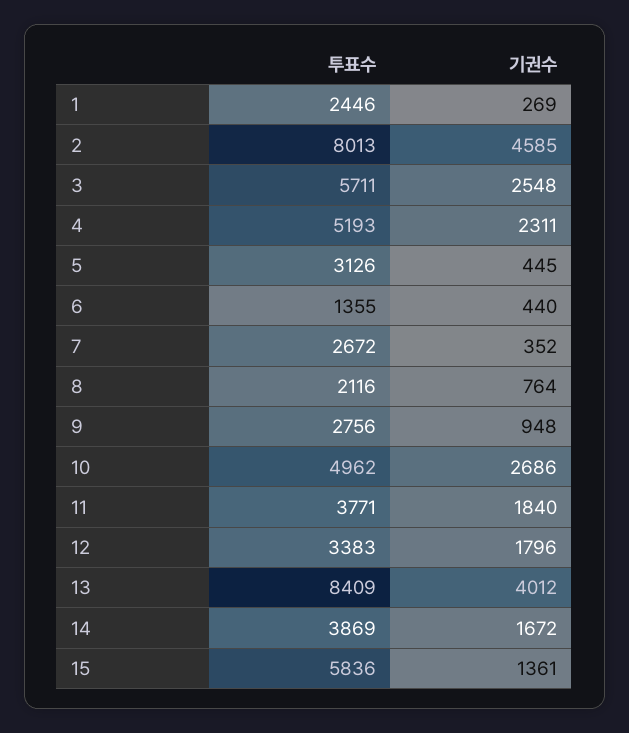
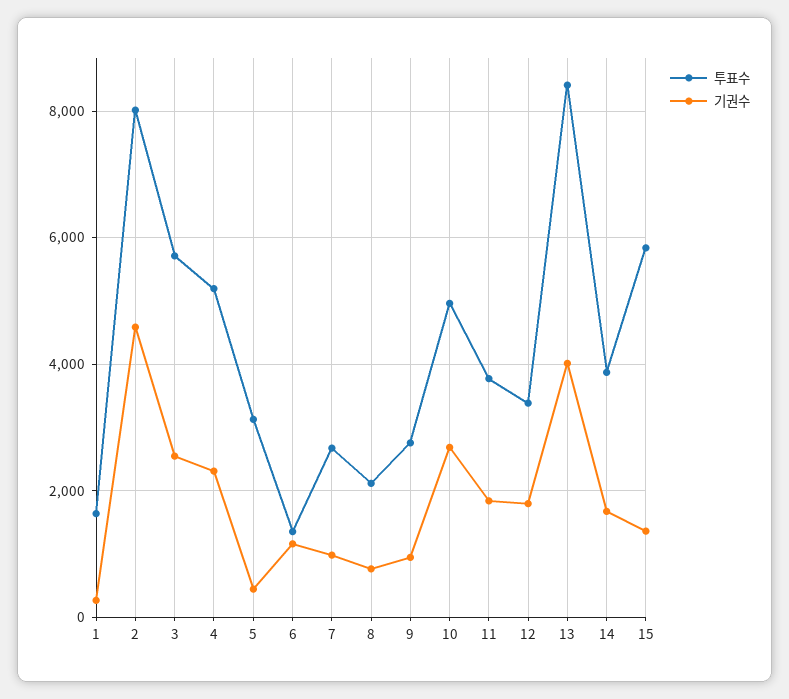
  {
    "투표수": {
-     "1": 2446,
+     "1": 1600,
      "2": 8013,
      "3": 5711,
      "4": 5193,
      "5": 3126,
      "6": 1355,
      "7": 2672,
      "8": 2116,
      "9": 2756,
      "10": 4962,
      "11": 3771,
      "12": 3383,
      "13": 8409,
      "14": 3869,
      "15": 5836
    },
    "기권수": {
      "1": 269,
      "2": 4585,
      "3": 2548,
      "4": 2311,
      "5": 445,
-     "6": 440,
+     "6": 1200,
-     "7": 352,
+     "7": 1000,
      "8": 764,
      "9": 948,
      "10": 2686,
      "11": 1840,
      "12": 1796,
      "13": 4012,
      "14": 1672,
      "15": 1361
    }
  }

